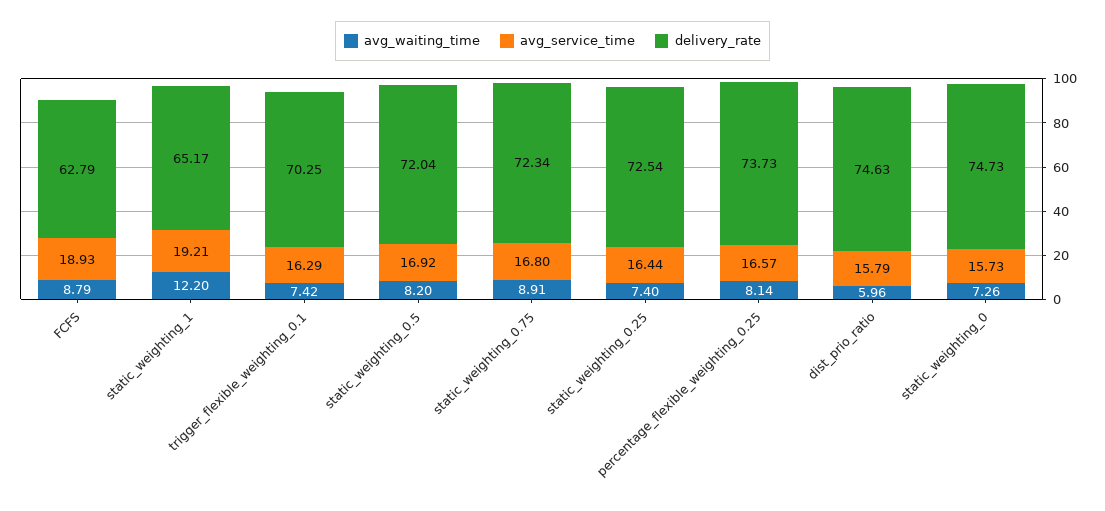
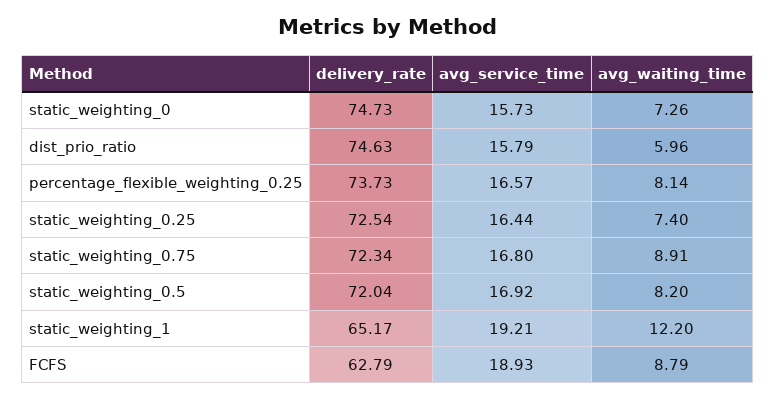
  {
    "avg_waiting_time": {
      "FCFS": 8.79,
      "static_weighting_1": 12.2,
-     "trigger_flexible_weighting_0.1": 7.42,
      "static_weighting_0.5": 8.2,
      "static_weighting_0.75": 8.91,
      "static_weighting_0.25": 7.4,
      "percentage_flexible_weighting_0.25": 8.14,
      "dist_prio_ratio": 5.96,
      "static_weighting_0": 7.26
    },
    "avg_service_time": {
      "FCFS": 18.93,
      "static_weighting_1": 19.21,
-     "trigger_flexible_weighting_0.1": 16.29,
      "static_weighting_0.5": 16.92,
      "static_weighting_0.75": 16.8,
      "static_weighting_0.25": 16.44,
      "percentage_flexible_weighting_0.25": 16.57,
      "dist_prio_ratio": 15.79,
      "static_weighting_0": 15.73
    },
    "delivery_rate": {
      "FCFS": 62.79,
      "static_weighting_1": 65.17,
-     "trigger_flexible_weighting_0.1": 70.25,
      "static_weighting_0.5": 72.04,
      "static_weighting_0.75": 72.34,
      "static_weighting_0.25": 72.54,
      "percentage_flexible_weighting_0.25": 73.73,
      "dist_prio_ratio": 74.63,
      "static_weighting_0": 74.73
    }
  }

